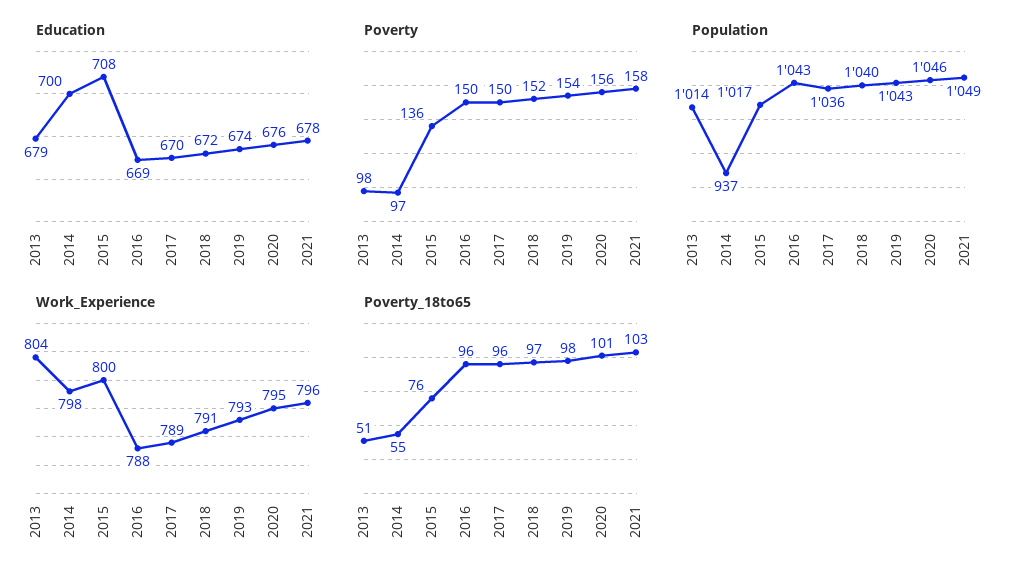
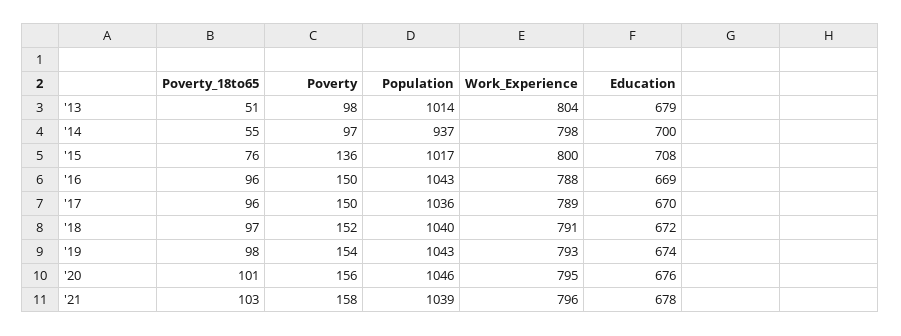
  {
    "Education": {
      "2013": 679,
      "2014": 700,
      "2015": 708,
      "2016": 669,
      "2017": 670,
      "2018": 672,
      "2019": 674,
      "2020": 676,
      "2021": 678
    },
    "Poverty": {
      "2013": 98,
      "2014": 97,
      "2015": 136,
      "2016": 150,
      "2017": 150,
      "2018": 152,
      "2019": 154,
      "2020": 156,
      "2021": 158
    },
    "Population": {
      "2013": 1014,
      "2014": 937,
      "2015": 1017,
      "2016": 1043,
      "2017": 1036,
      "2018": 1040,
      "2019": 1043,
      "2020": 1046,
-     "2021": 1049
+     "2021": 1039
    },
    "Work_Experience": {
      "2013": 804,
      "2014": 798,
      "2015": 800,
      "2016": 788,
      "2017": 789,
      "2018": 791,
      "2019": 793,
      "2020": 795,
      "2021": 796
    },
    "Poverty_18to65": {
      "2013": 51,
      "2014": 55,
      "2015": 76,
      "2016": 96,
      "2017": 96,
      "2018": 97,
      "2019": 98,
      "2020": 101,
      "2021": 103
    }
  }

